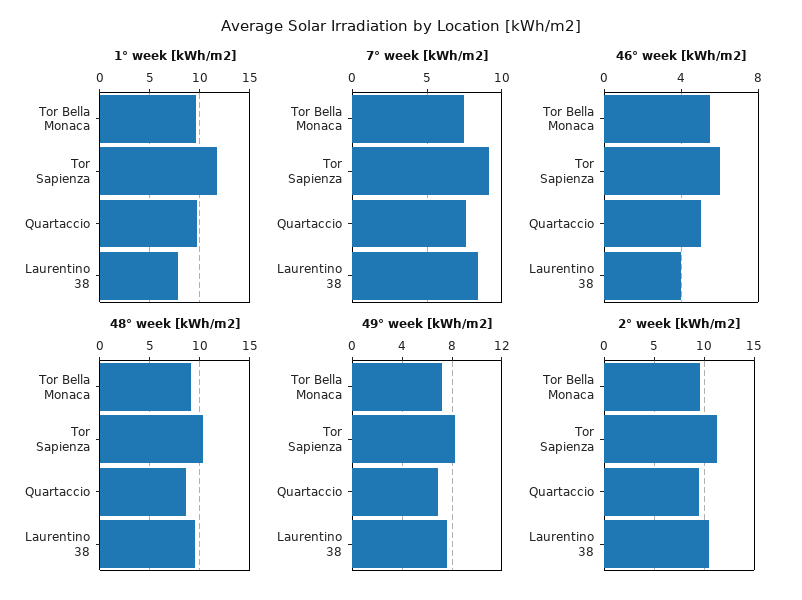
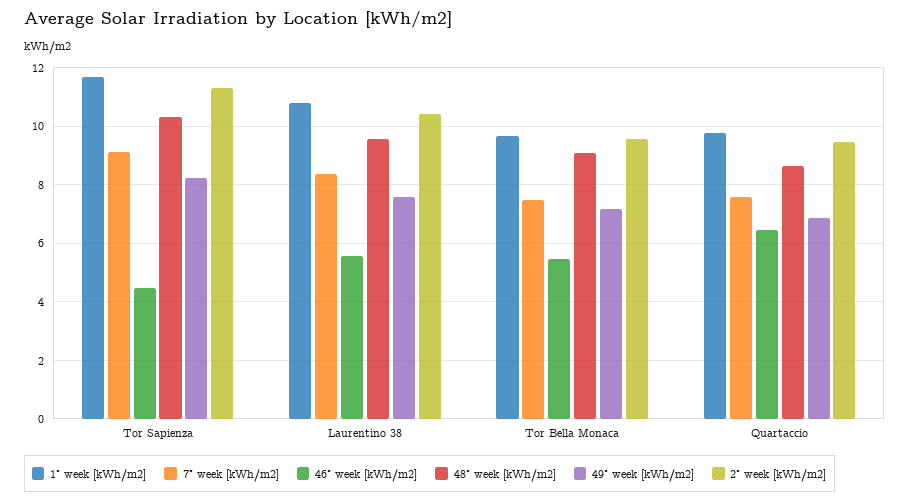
  {
    "1° week [kWh/m2]": {
      "Tor Bella Monaca": 9.75,
      "Tor Sapienza": 11.75,
      "Quartaccio": 9.75,
-     "Laurentino 38": 8
+     "Laurentino 38": 10.75
    },
    "7° week [kWh/m2]": {
      "Tor Bella Monaca": 7.5,
      "Tor Sapienza": 9,
      "Quartaccio": 7.5,
      "Laurentino 38": 8.5
    },
    "46° week [kWh/m2]": {
      "Tor Bella Monaca": 5.5,
-     "Tor Sapienza": 6,
+     "Tor Sapienza": 4.5,
-     "Quartaccio": 5,
+     "Quartaccio": 6.5,
-     "Laurentino 38": 4
+     "Laurentino 38": 5.5
    },
    "48° week [kWh/m2]": {
      "Tor Bella Monaca": 9,
      "Tor Sapienza": 10.25,
      "Quartaccio": 8.75,
      "Laurentino 38": 9.5
    },
    "49° week [kWh/m2]": {
      "Tor Bella Monaca": 7.25,
      "Tor Sapienza": 8.25,
      "Quartaccio": 6.75,
      "Laurentino 38": 7.5
    },
    "2° week [kWh/m2]": {
      "Tor Bella Monaca": 9.5,
      "Tor Sapienza": 11.25,
      "Quartaccio": 9.5,
      "Laurentino 38": 10.5
    }
  }

